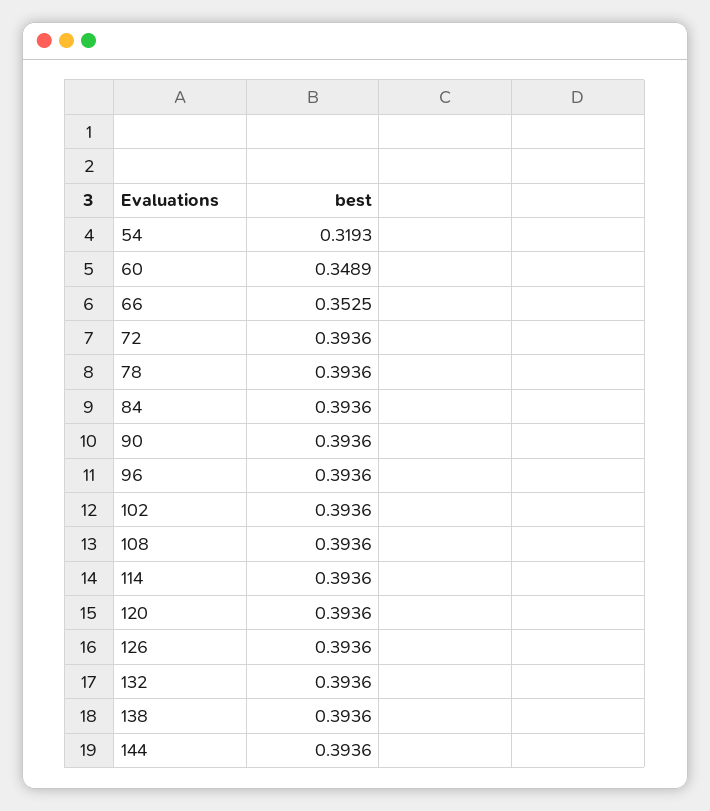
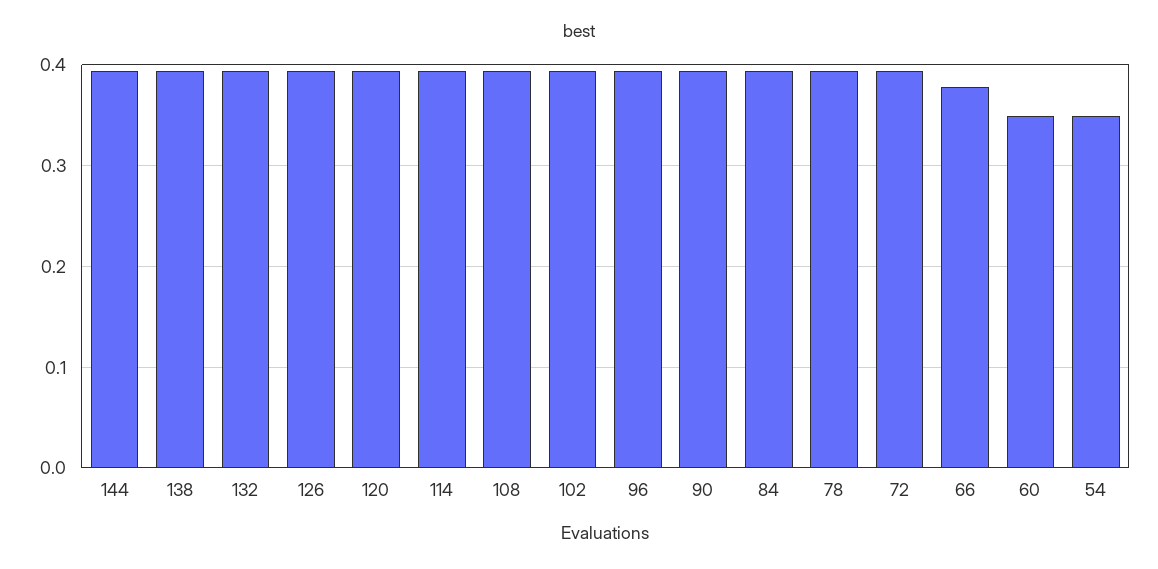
  {
-   "54": 0.3193,
+   "54": 0.35,
    "60": 0.3489,
-   "66": 0.3525,
+   "66": 0.38,
    "72": 0.3936,
    "78": 0.3936,
    "84": 0.3936,
    "90": 0.3936,
    "96": 0.3936,
    "102": 0.3936,
    "108": 0.3936,
    "114": 0.3936,
    "120": 0.3936,
    "126": 0.3936,
    "132": 0.3936,
    "138": 0.3936,
    "144": 0.3936
  }

